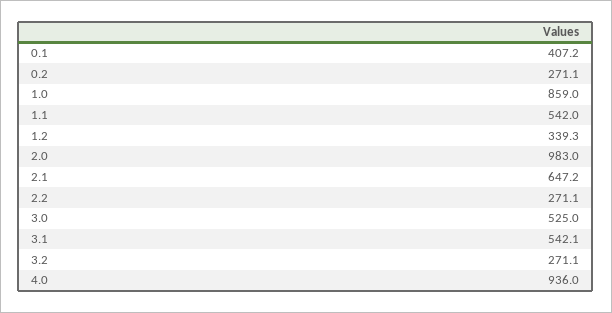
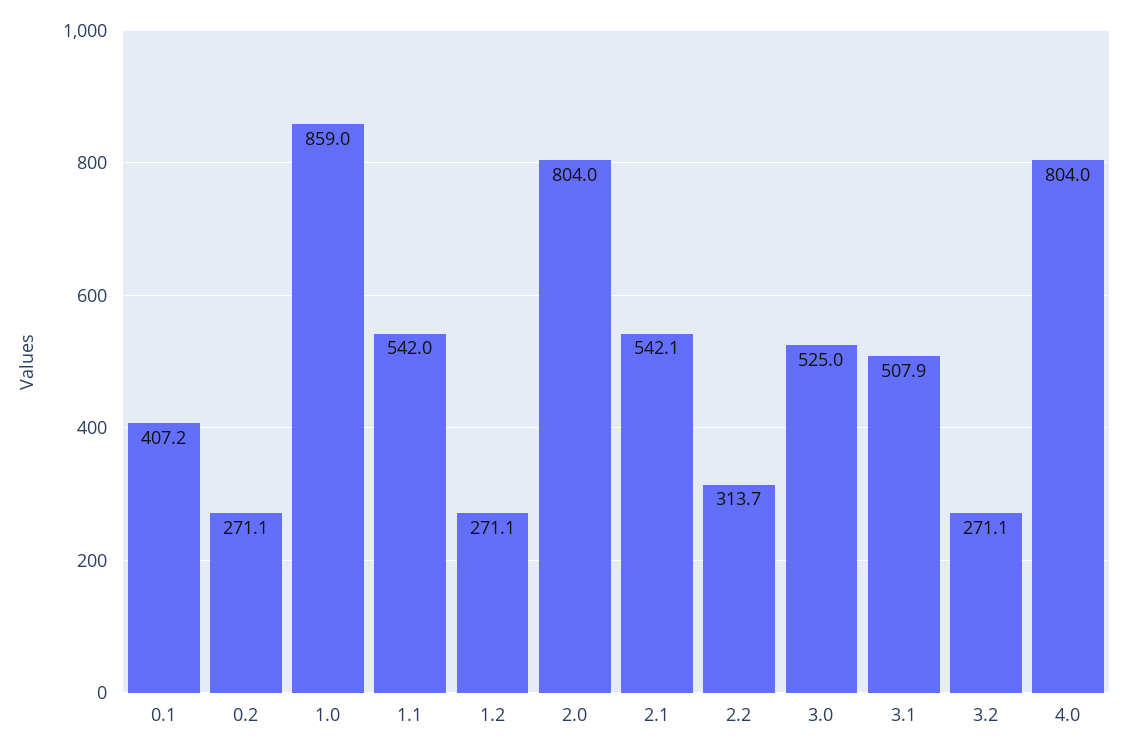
  {
    "0.1": 407.2,
    "0.2": 271.1,
    "1.0": 859,
    "1.1": 542,
-   "1.2": 339.3,
+   "1.2": 271.1,
-   "2.0": 983,
+   "2.0": 804,
-   "2.1": 647.2,
+   "2.1": 542.1,
-   "2.2": 271.1,
+   "2.2": 313.7,
    "3.0": 525,
-   "3.1": 542.1,
+   "3.1": 507.9,
    "3.2": 271.1,
-   "4.0": 936
+   "4.0": 804
  }

